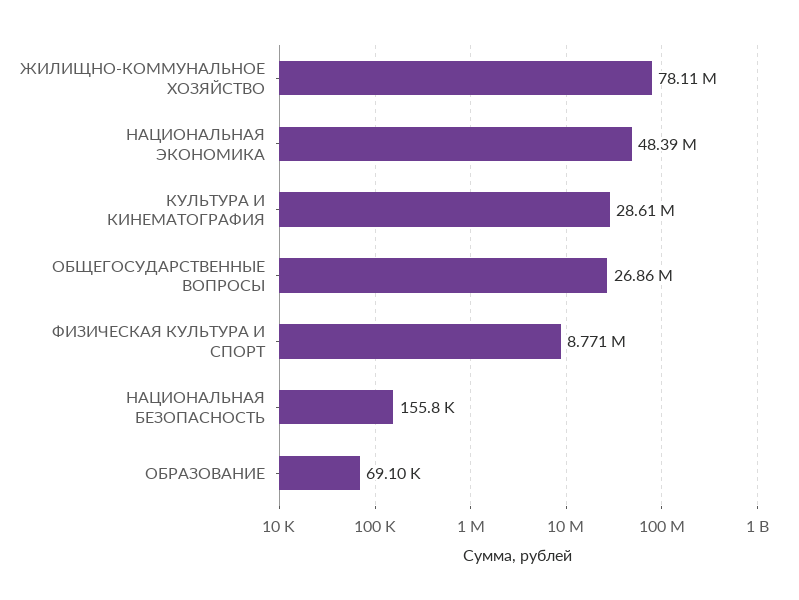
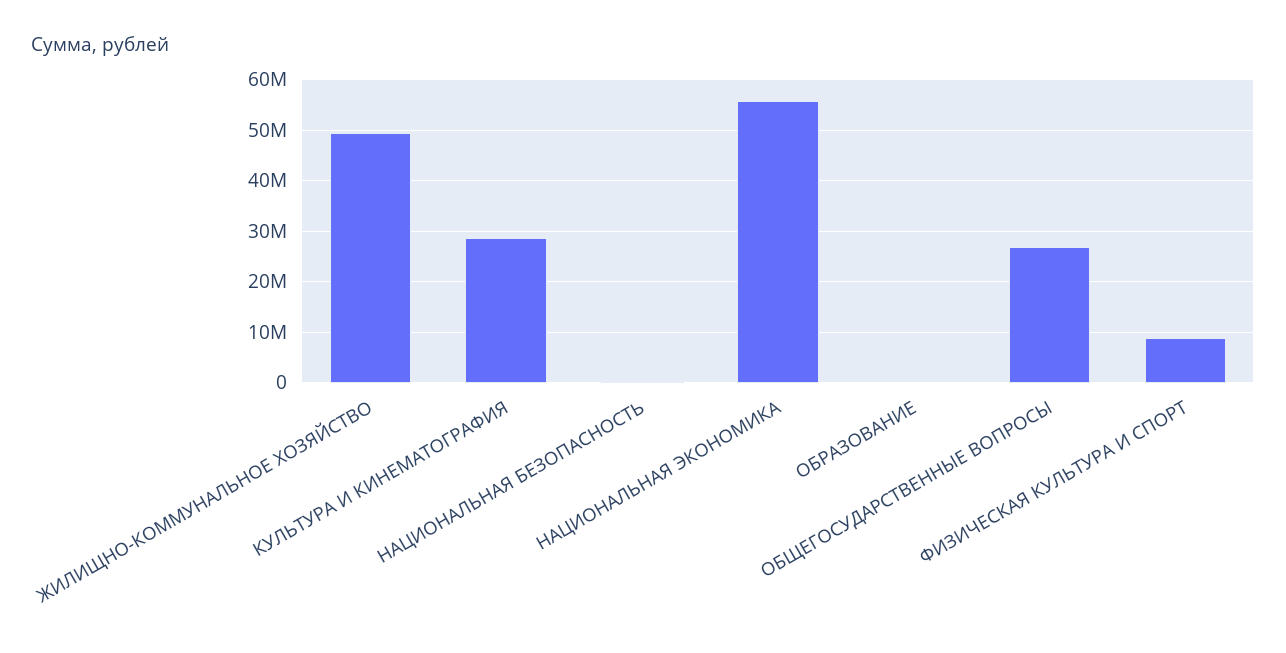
  {
-   "ЖИЛИЩНО-КОММУНАЛЬНОЕ ХОЗЯЙСТВО": 78110000,
+   "ЖИЛИЩНО-КОММУНАЛЬНОЕ ХОЗЯЙСТВО": 50000000,
-   "НАЦИОНАЛЬНАЯ ЭКОНОМИКА": 48390000,
+   "НАЦИОНАЛЬНАЯ ЭКОНОМИКА": 56000000,
    "КУЛЬТУРА И КИНЕМАТОГРАФИЯ": 28610000,
    "ОБЩЕГОСУДАРСТВЕННЫЕ ВОПРОСЫ": 26860000,
    "ФИЗИЧЕСКАЯ КУЛЬТУРА И СПОРТ": 8771000,
    "НАЦИОНАЛЬНАЯ БЕЗОПАСНОСТЬ": 155800,
    "ОБРАЗОВАНИЕ": 69100
  }

